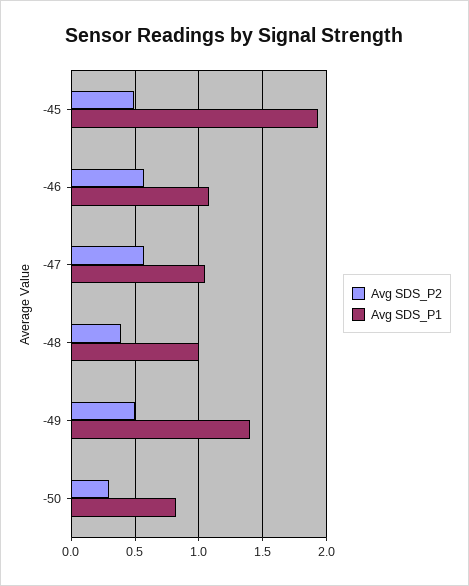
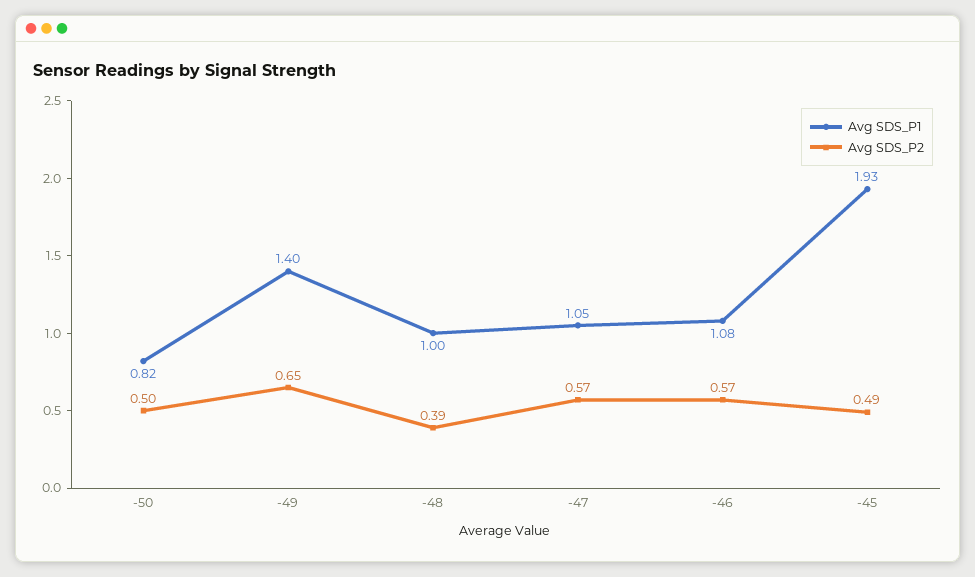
  {
    "Avg SDS_P2": {
      "-45": 0.49,
      "-46": 0.57,
      "-47": 0.57,
      "-48": 0.39,
-     "-49": 0.5,
+     "-49": 0.65,
-     "-50": 0.3
+     "-50": 0.5
    },
    "Avg SDS_P1": {
      "-45": 1.93,
      "-46": 1.08,
      "-47": 1.05,
      "-48": 1,
      "-49": 1.4,
      "-50": 0.82
    }
  }

